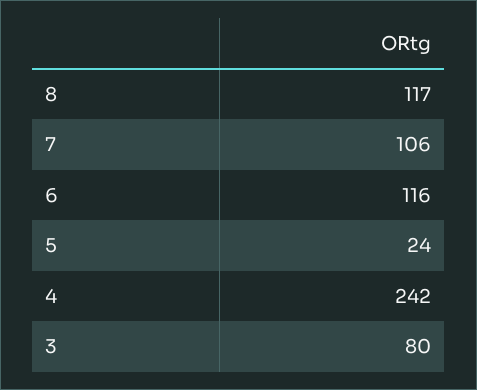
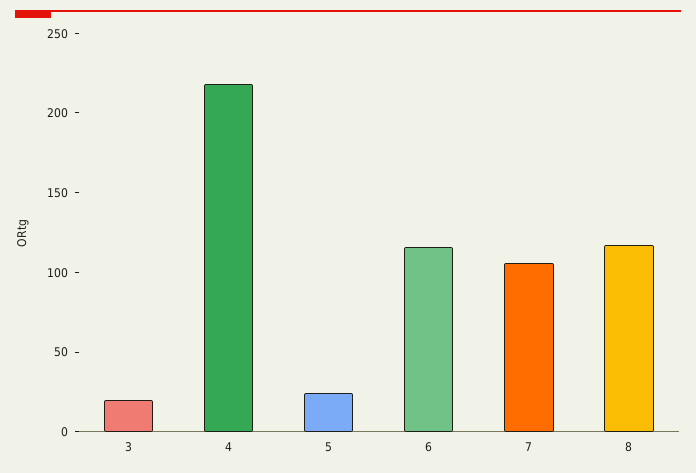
  {
    "8": 117,
    "7": 106,
    "6": 116,
    "5": 24,
-   "4": 242,
+   "4": 220,
-   "3": 80
+   "3": 20
  }

